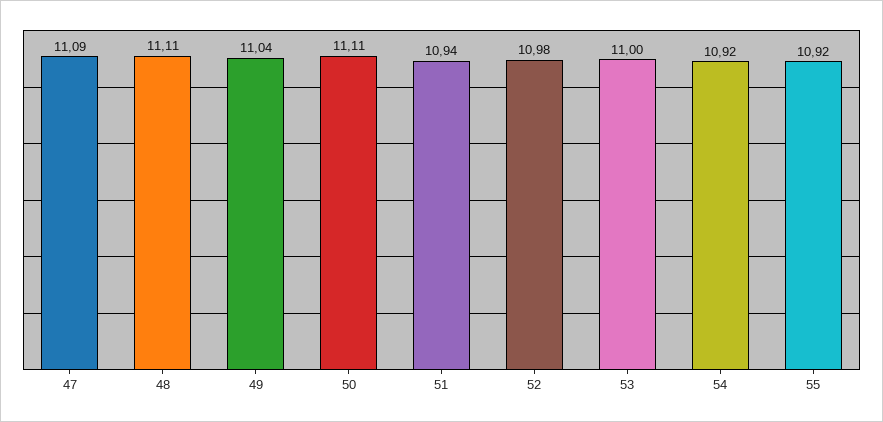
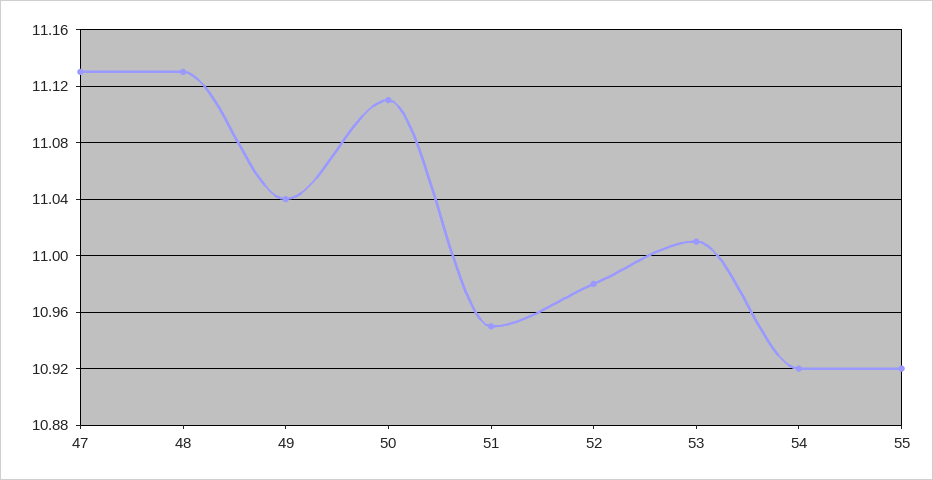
  {
-   "47": 11.09,
+   "47": 11.13,
-   "48": 11.11,
+   "48": 11.13,
    "49": 11.04,
    "50": 11.11,
-   "51": 10.94,
+   "51": 10.95,
    "52": 10.98,
-   "53": 11,
+   "53": 11.01,
    "54": 10.92,
    "55": 10.92
  }

